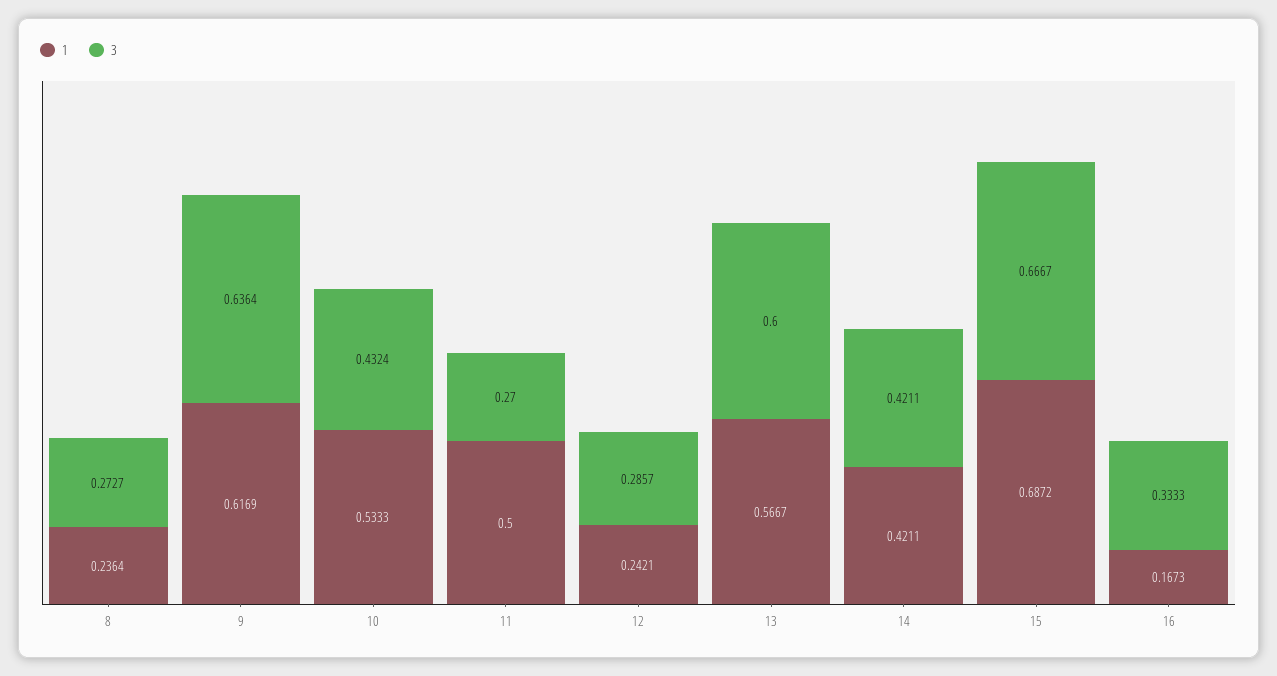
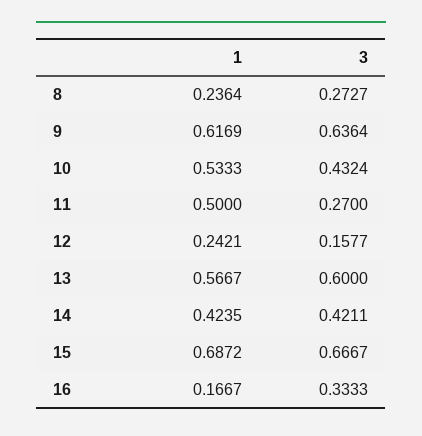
  {
    "1": {
      "8": 0.2364,
      "9": 0.6169,
      "10": 0.5333,
      "11": 0.5,
      "12": 0.2421,
      "13": 0.5667,
-     "14": 0.4211,
+     "14": 0.4235,
      "15": 0.6872,
-     "16": 0.1673
+     "16": 0.1667
    },
    "3": {
      "8": 0.2727,
      "9": 0.6364,
      "10": 0.4324,
      "11": 0.27,
-     "12": 0.2857,
+     "12": 0.1577,
      "13": 0.6,
      "14": 0.4211,
      "15": 0.6667,
      "16": 0.3333
    }
  }

